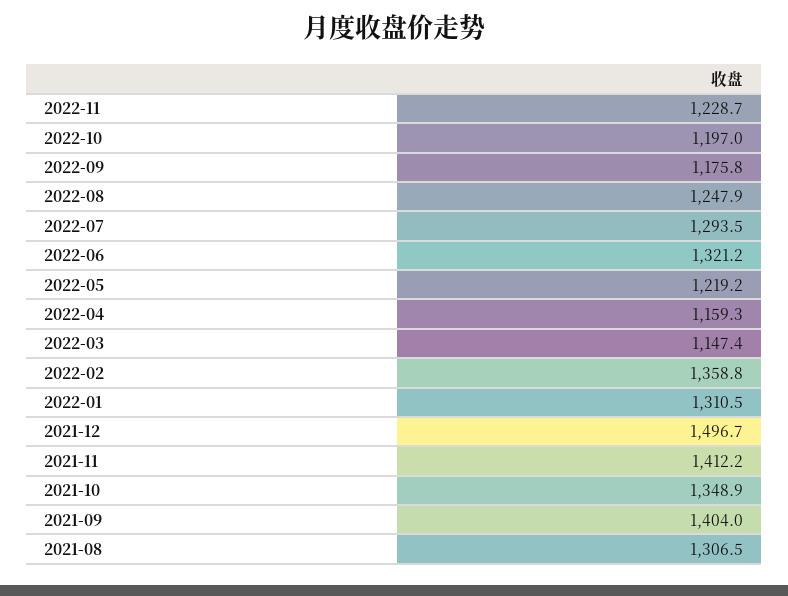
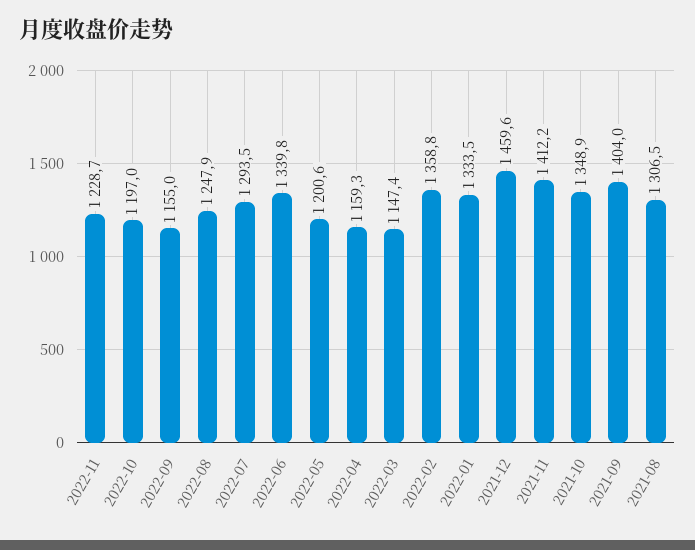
  {
    "2022-11": 1228.7,
    "2022-10": 1197,
-   "2022-09": 1175.8,
+   "2022-09": 1155,
    "2022-08": 1247.9,
    "2022-07": 1293.5,
-   "2022-06": 1321.2,
+   "2022-06": 1339.8,
-   "2022-05": 1219.2,
+   "2022-05": 1200.6,
    "2022-04": 1159.3,
    "2022-03": 1147.4,
    "2022-02": 1358.8,
-   "2022-01": 1310.5,
+   "2022-01": 1333.5,
-   "2021-12": 1496.7,
+   "2021-12": 1459.6,
    "2021-11": 1412.2,
    "2021-10": 1348.9,
    "2021-09": 1404,
    "2021-08": 1306.5
  }

